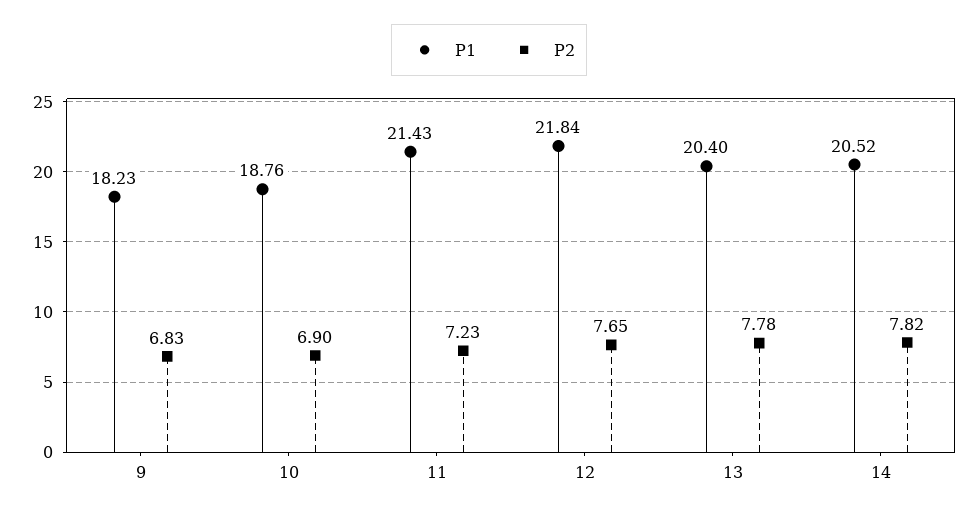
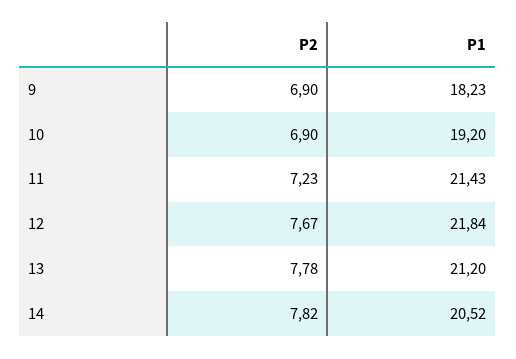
  {
    "P1": {
      "9": 18.23,
-     "10": 18.76,
+     "10": 19.2,
      "11": 21.43,
      "12": 21.84,
-     "13": 20.4,
+     "13": 21.2,
      "14": 20.52
    },
    "P2": {
-     "9": 6.83,
+     "9": 6.9,
      "10": 6.9,
      "11": 7.23,
-     "12": 7.65,
+     "12": 7.67,
      "13": 7.78,
      "14": 7.82
    }
  }

